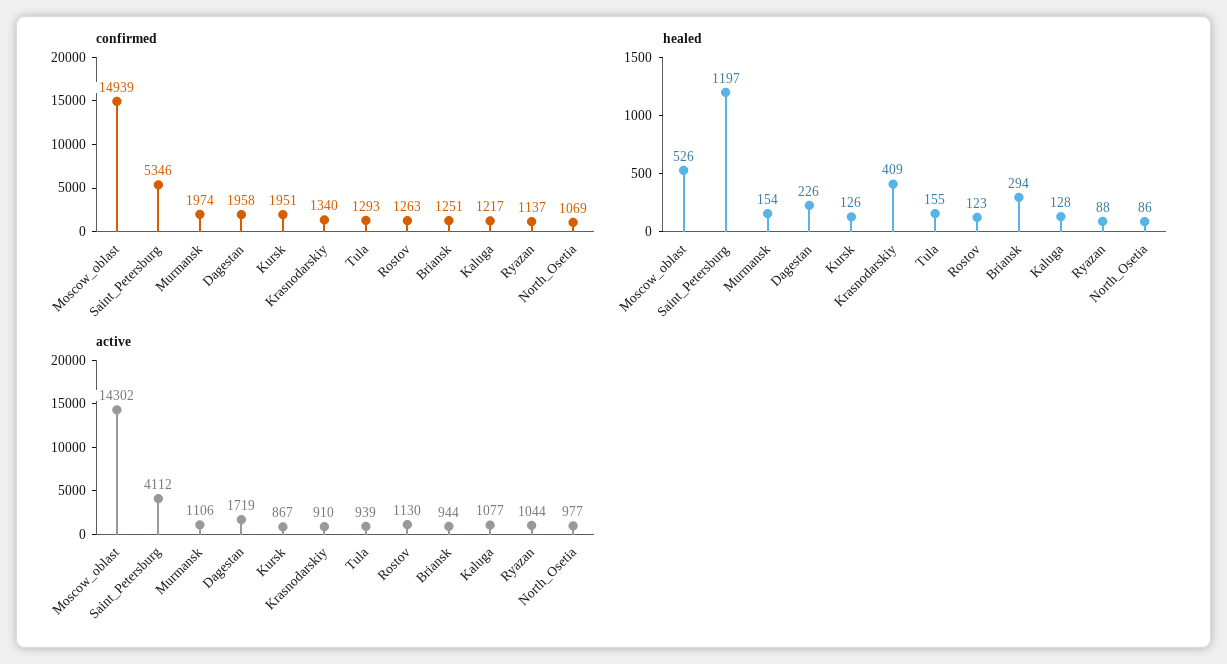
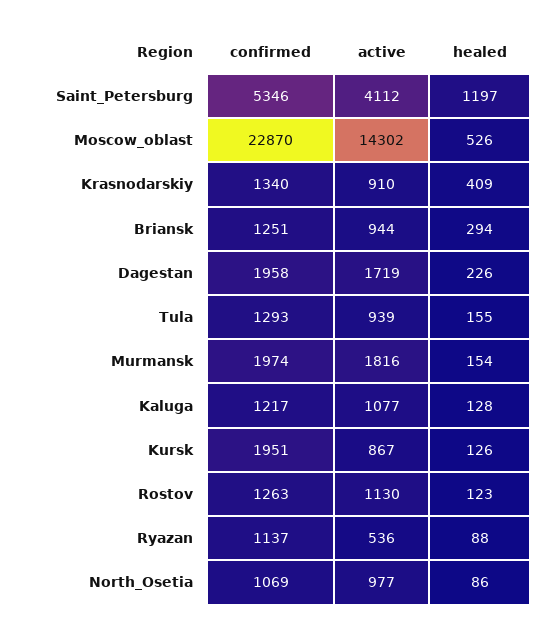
  {
    "confirmed": {
-     "Moscow_oblast": 14939,
+     "Moscow_oblast": 22870,
      "Saint_Petersburg": 5346,
      "Murmansk": 1974,
      "Dagestan": 1958,
      "Kursk": 1951,
      "Krasnodarskiy": 1340,
      "Tula": 1293,
      "Rostov": 1263,
      "Briansk": 1251,
      "Kaluga": 1217,
      "Ryazan": 1137,
      "North_Osetia": 1069
    },
    "healed": {
      "Moscow_oblast": 526,
      "Saint_Petersburg": 1197,
      "Murmansk": 154,
      "Dagestan": 226,
      "Kursk": 126,
      "Krasnodarskiy": 409,
      "Tula": 155,
      "Rostov": 123,
      "Briansk": 294,
      "Kaluga": 128,
      "Ryazan": 88,
      "North_Osetia": 86
    },
    "active": {
      "Moscow_oblast": 14302,
      "Saint_Petersburg": 4112,
-     "Murmansk": 1106,
+     "Murmansk": 1816,
      "Dagestan": 1719,
      "Kursk": 867,
      "Krasnodarskiy": 910,
      "Tula": 939,
      "Rostov": 1130,
      "Briansk": 944,
      "Kaluga": 1077,
-     "Ryazan": 1044,
+     "Ryazan": 536,
      "North_Osetia": 977
    }
  }

